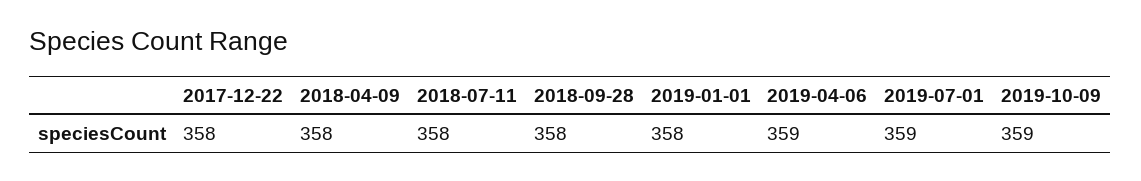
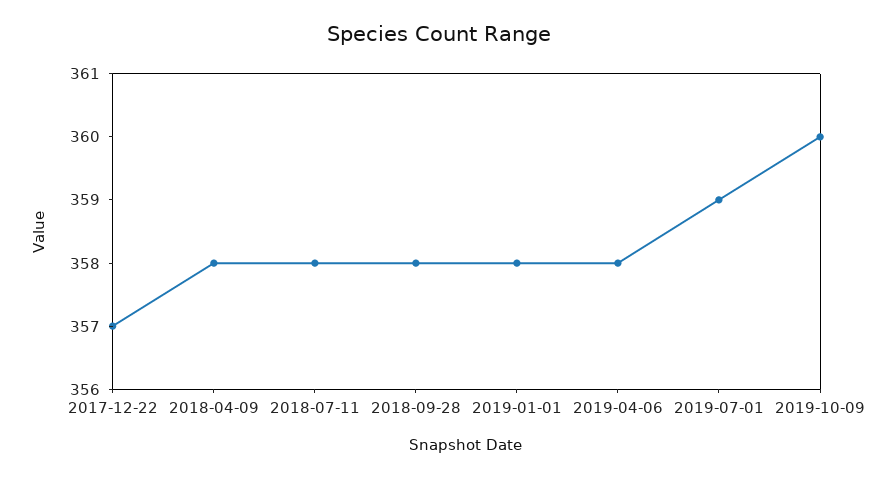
  {
-   "2017-12-22": 358,
+   "2017-12-22": 357,
    "2018-04-09": 358,
    "2018-07-11": 358,
    "2018-09-28": 358,
    "2019-01-01": 358,
-   "2019-04-06": 359,
+   "2019-04-06": 358,
    "2019-07-01": 359,
-   "2019-10-09": 359
+   "2019-10-09": 360
  }

